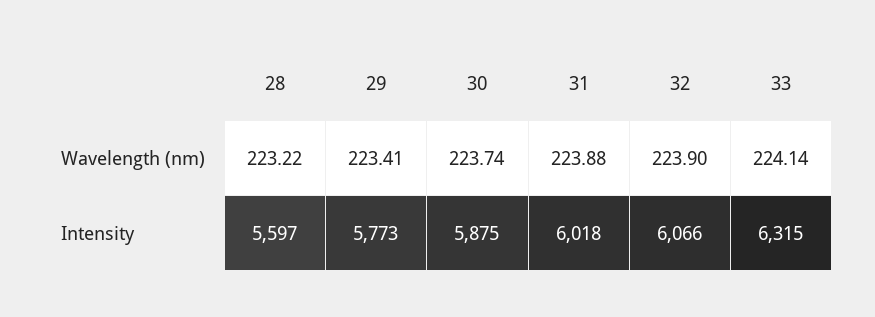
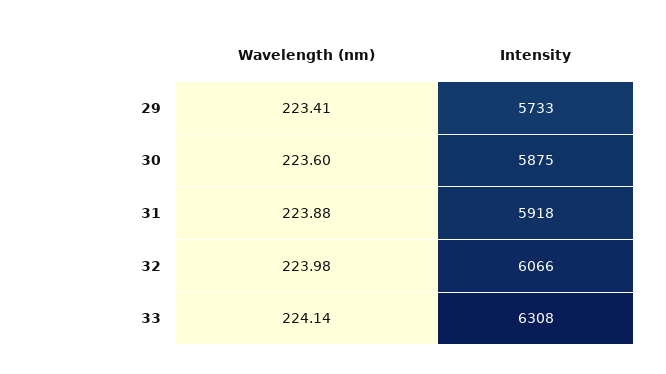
  {
-   "28": {
-     "Wavelength (nm)": 223.22,
-     "Intensity": 5597
-   },
    "29": {
      "Wavelength (nm)": 223.41,
-     "Intensity": 5773
+     "Intensity": 5733
    },
    "30": {
-     "Wavelength (nm)": 223.74,
+     "Wavelength (nm)": 223.6,
      "Intensity": 5875
    },
    "31": {
      "Wavelength (nm)": 223.88,
-     "Intensity": 6018
+     "Intensity": 5918
    },
    "32": {
-     "Wavelength (nm)": 223.9,
+     "Wavelength (nm)": 223.98,
      "Intensity": 6066
    },
    "33": {
      "Wavelength (nm)": 224.14,
-     "Intensity": 6315
+     "Intensity": 6308
    }
  }

